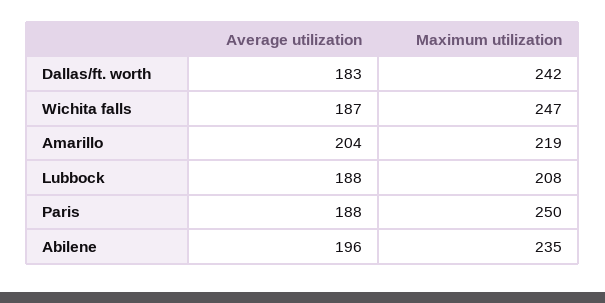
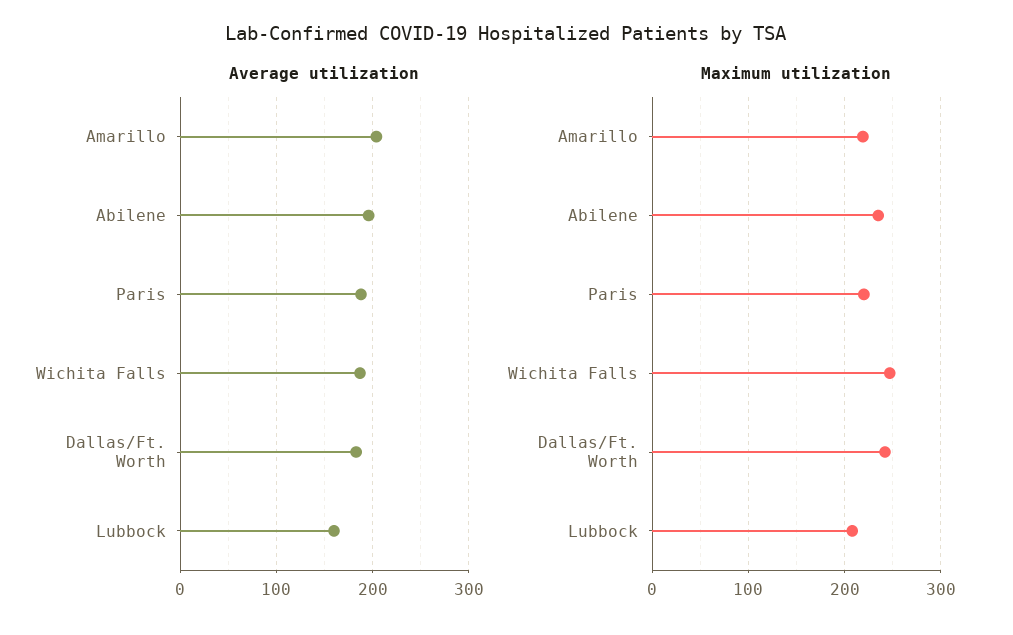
  {
    "Average utilization": {
      "Dallas/ft. worth": 183,
      "Wichita falls": 187,
      "Amarillo": 204,
-     "Lubbock": 188,
+     "Lubbock": 160,
      "Paris": 188,
      "Abilene": 196
    },
    "Maximum utilization": {
      "Dallas/ft. worth": 242,
      "Wichita falls": 247,
      "Amarillo": 219,
      "Lubbock": 208,
-     "Paris": 250,
+     "Paris": 220,
      "Abilene": 235
    }
  }

